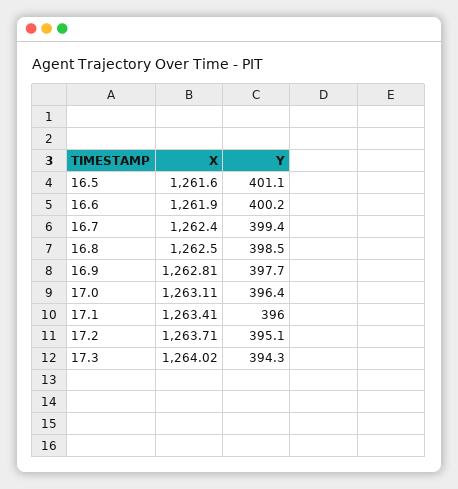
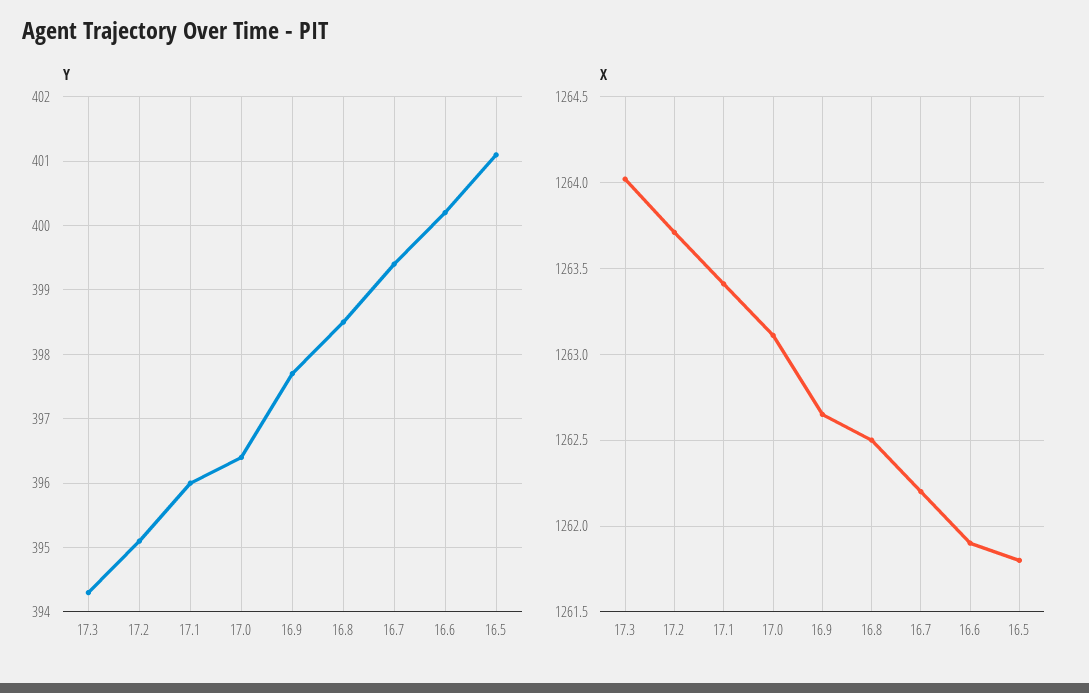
  {
    "X": {
-     "16.5": 1261.6,
+     "16.5": 1261.8,
      "16.6": 1261.9,
-     "16.7": 1262.4,
+     "16.7": 1262.2,
      "16.8": 1262.5,
-     "16.9": 1262.81,
+     "16.9": 1262.65,
      "17.0": 1263.11,
      "17.1": 1263.41,
      "17.2": 1263.71,
      "17.3": 1264.02
    },
    "Y": {
      "16.5": 401.1,
      "16.6": 400.2,
      "16.7": 399.4,
      "16.8": 398.5,
      "16.9": 397.7,
      "17.0": 396.4,
      "17.1": 396,
      "17.2": 395.1,
      "17.3": 394.3
    }
  }

